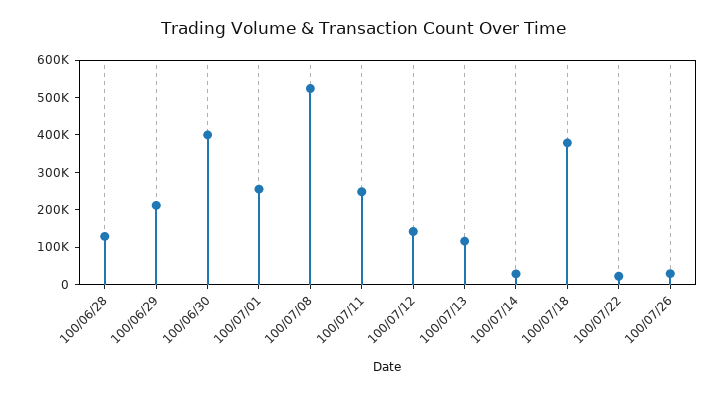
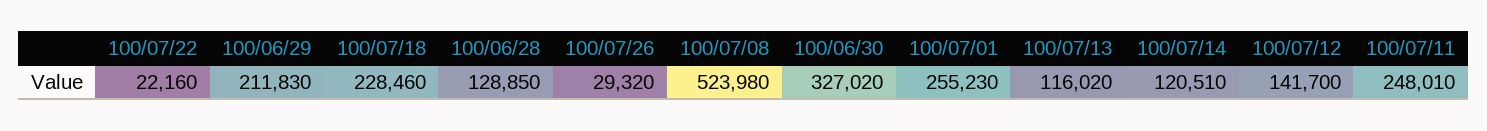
  {
    "100/06/28": 128850,
    "100/06/29": 211830,
-   "100/06/30": 400000,
+   "100/06/30": 327020,
    "100/07/01": 255230,
    "100/07/08": 523980,
    "100/07/11": 248010,
    "100/07/12": 141700,
    "100/07/13": 116020,
-   "100/07/14": 25000,
+   "100/07/14": 120510,
-   "100/07/18": 375000,
+   "100/07/18": 228460,
    "100/07/22": 22160,
    "100/07/26": 29320
  }

